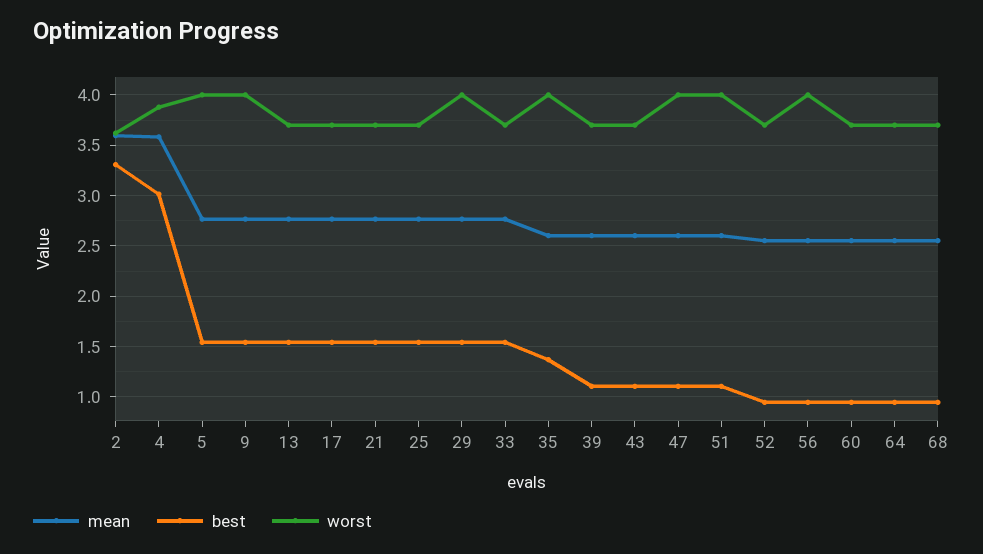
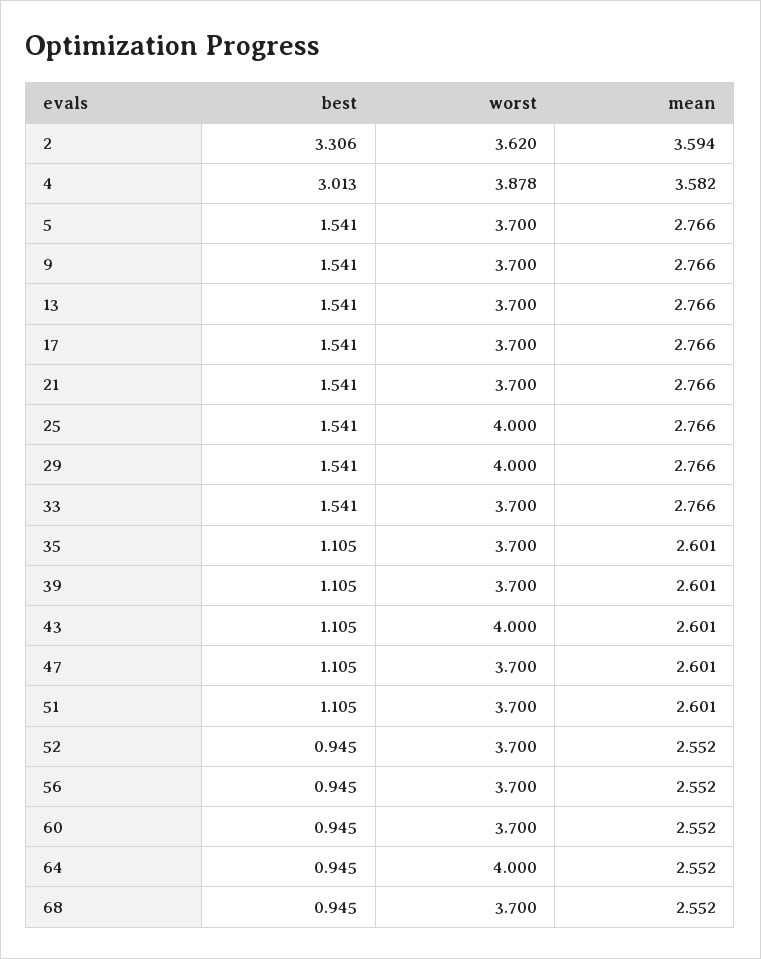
  {
    "mean": {
      "2": 3.594,
      "4": 3.582,
      "5": 2.766,
      "9": 2.766,
      "13": 2.766,
      "17": 2.766,
      "21": 2.766,
      "25": 2.766,
      "29": 2.766,
      "33": 2.766,
      "35": 2.601,
      "39": 2.601,
      "43": 2.601,
      "47": 2.601,
      "51": 2.601,
      "52": 2.552,
      "56": 2.552,
      "60": 2.552,
      "64": 2.552,
      "68": 2.552
    },
    "best": {
      "2": 3.306,
      "4": 3.013,
      "5": 1.541,
      "9": 1.541,
      "13": 1.541,
      "17": 1.541,
      "21": 1.541,
      "25": 1.541,
      "29": 1.541,
      "33": 1.541,
-     "35": 1.4,
+     "35": 1.105,
      "39": 1.105,
      "43": 1.105,
      "47": 1.105,
      "51": 1.105,
      "52": 0.945,
      "56": 0.945,
      "60": 0.945,
      "64": 0.945,
      "68": 0.945
    },
    "worst": {
      "2": 3.62,
      "4": 3.878,
-     "5": 4,
+     "5": 3.7,
-     "9": 4,
+     "9": 3.7,
      "13": 3.7,
      "17": 3.7,
      "21": 3.7,
-     "25": 3.7,
+     "25": 4,
      "29": 4,
      "33": 3.7,
-     "35": 4,
+     "35": 3.7,
      "39": 3.7,
-     "43": 3.7,
+     "43": 4,
-     "47": 4,
+     "47": 3.7,
-     "51": 4,
+     "51": 3.7,
      "52": 3.7,
-     "56": 4,
+     "56": 3.7,
      "60": 3.7,
-     "64": 3.7,
+     "64": 4,
      "68": 3.7
    }
  }

